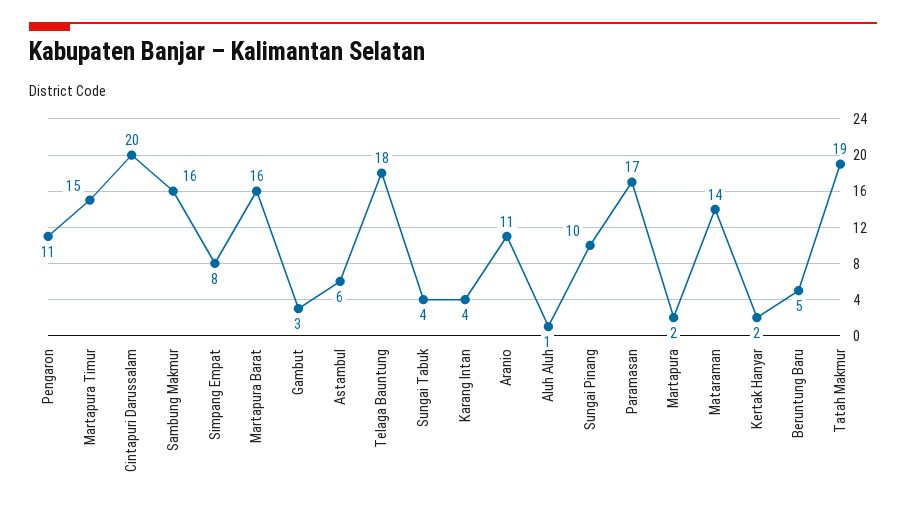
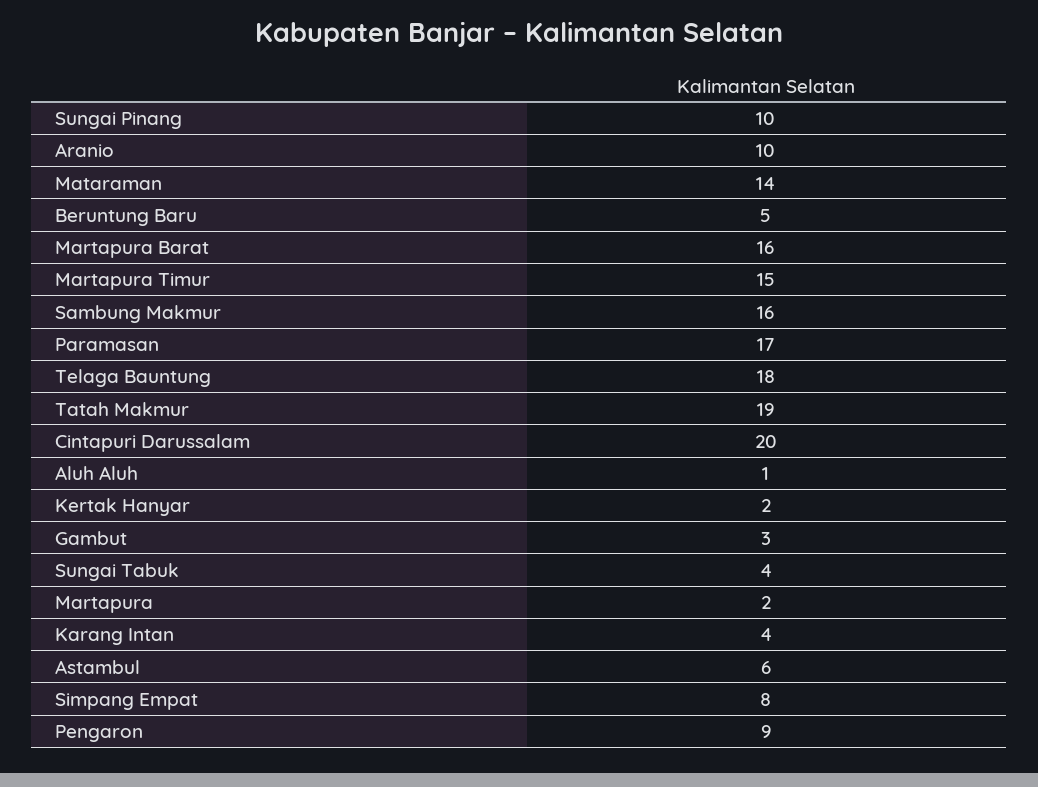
  {
-   "Pengaron": 11,
+   "Pengaron": 9,
    "Martapura Timur": 15,
    "Cintapuri Darussalam": 20,
    "Sambung Makmur": 16,
    "Simpang Empat": 8,
    "Martapura Barat": 16,
    "Gambut": 3,
    "Astambul": 6,
    "Telaga Bauntung": 18,
    "Sungai Tabuk": 4,
    "Karang Intan": 4,
-   "Aranio": 11,
+   "Aranio": 10,
    "Aluh Aluh": 1,
    "Sungai Pinang": 10,
    "Paramasan": 17,
    "Martapura": 2,
    "Mataraman": 14,
    "Kertak Hanyar": 2,
    "Beruntung Baru": 5,
    "Tatah Makmur": 19
  }

